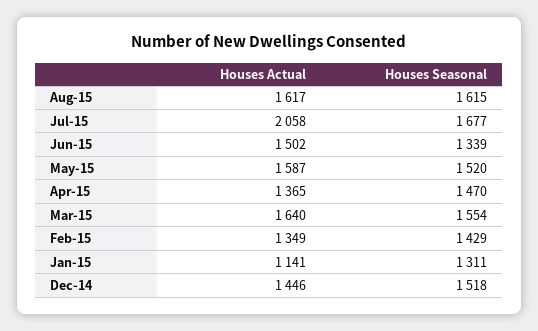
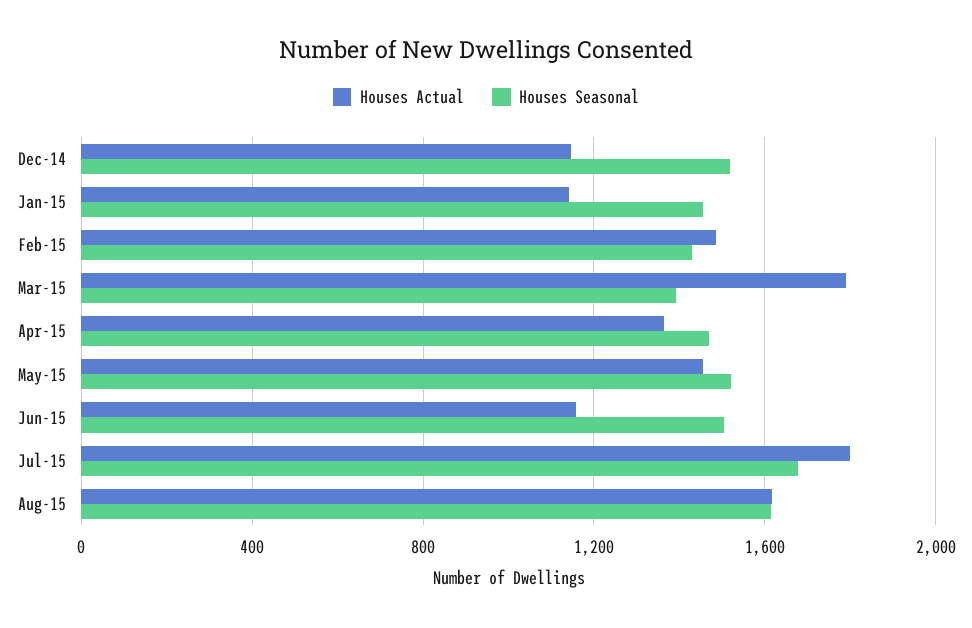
  {
    "Houses Actual": {
      "Aug-15": 1617,
-     "Jul-15": 2058,
+     "Jul-15": 1800,
-     "Jun-15": 1502,
+     "Jun-15": 1150,
-     "May-15": 1587,
+     "May-15": 1450,
      "Apr-15": 1365,
-     "Mar-15": 1640,
+     "Mar-15": 1800,
-     "Feb-15": 1349,
+     "Feb-15": 1500,
      "Jan-15": 1141,
-     "Dec-14": 1446
+     "Dec-14": 1150
    },
    "Houses Seasonal": {
      "Aug-15": 1615,
      "Jul-15": 1677,
-     "Jun-15": 1339,
+     "Jun-15": 1500,
      "May-15": 1520,
      "Apr-15": 1470,
-     "Mar-15": 1554,
+     "Mar-15": 1400,
      "Feb-15": 1429,
-     "Jan-15": 1311,
+     "Jan-15": 1450,
      "Dec-14": 1518
    }
  }

